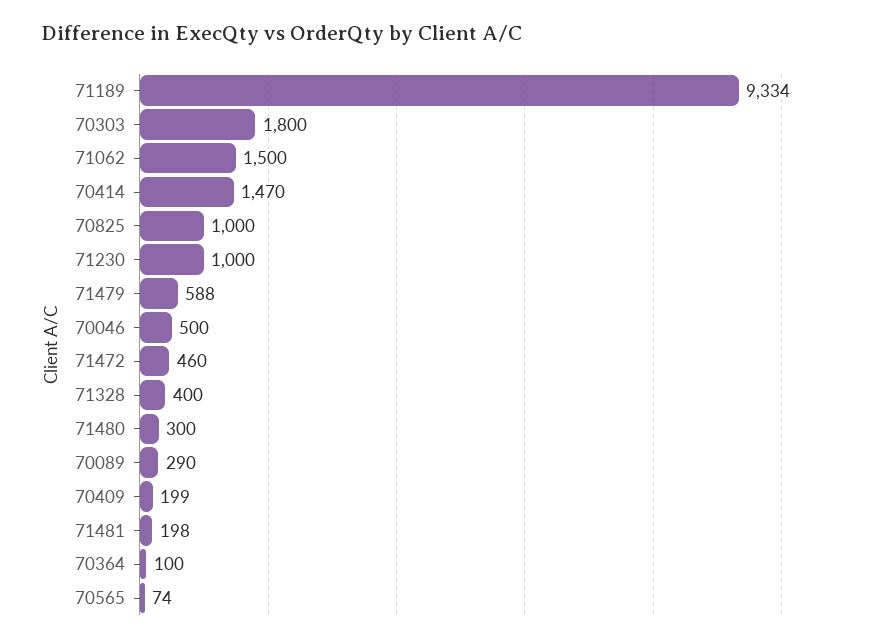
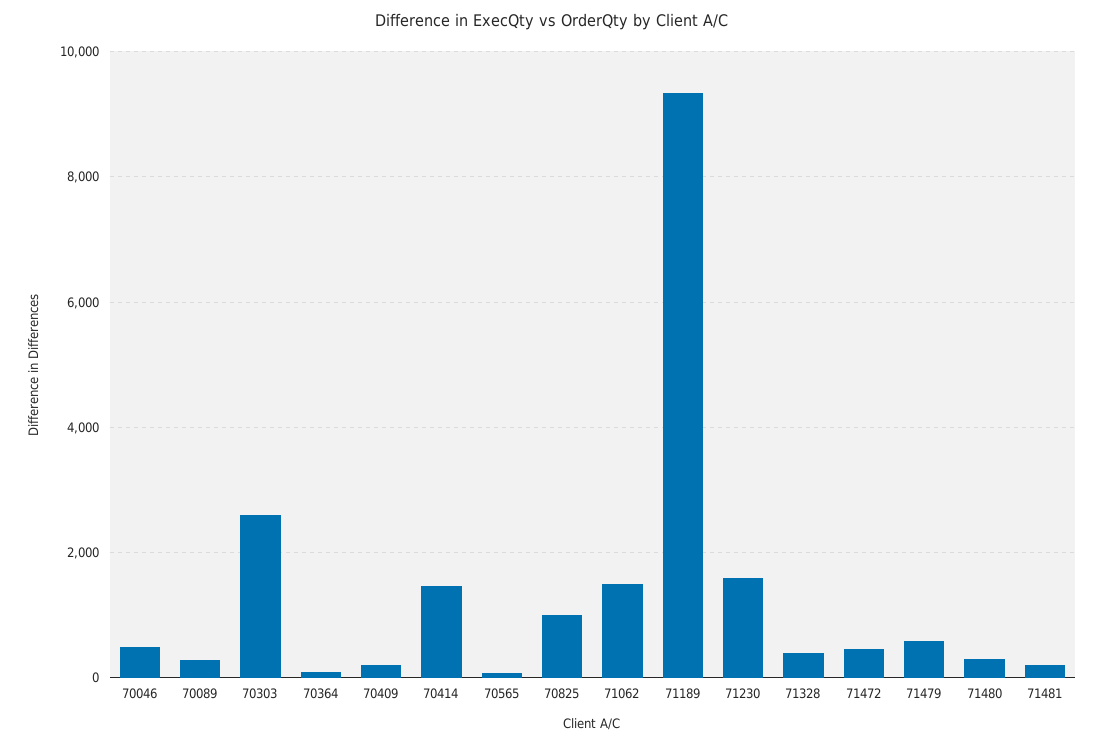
  {
    "71189": 9334,
-   "70303": 1800,
+   "70303": 2600,
    "71062": 1500,
    "70414": 1470,
    "70825": 1000,
-   "71230": 1000,
+   "71230": 1600,
    "71479": 588,
    "70046": 500,
    "71472": 460,
    "71328": 400,
    "71480": 300,
    "70089": 290,
    "70409": 199,
    "71481": 198,
    "70364": 100,
    "70565": 74
  }

